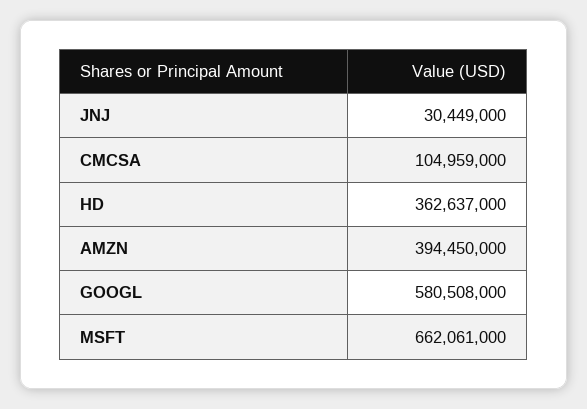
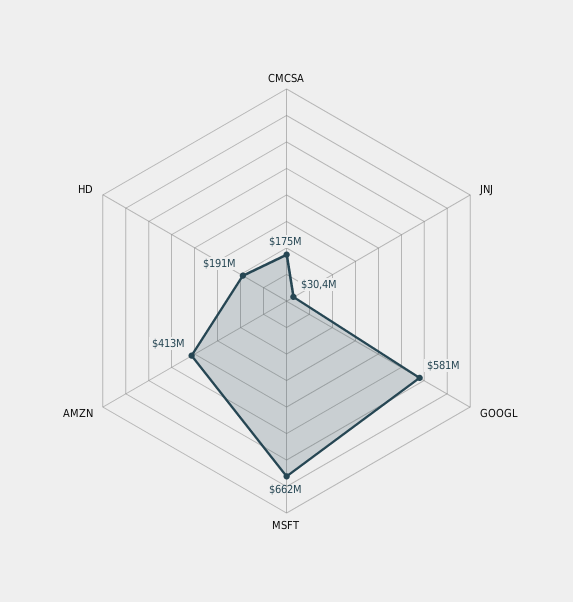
  {
    "JNJ": 30449000,
-   "CMCSA": 104959000,
+   "CMCSA": 175000000,
-   "HD": 362637000,
+   "HD": 191000000,
-   "AMZN": 394450000,
+   "AMZN": 413000000,
    "GOOGL": 580508000,
    "MSFT": 662061000
  }

